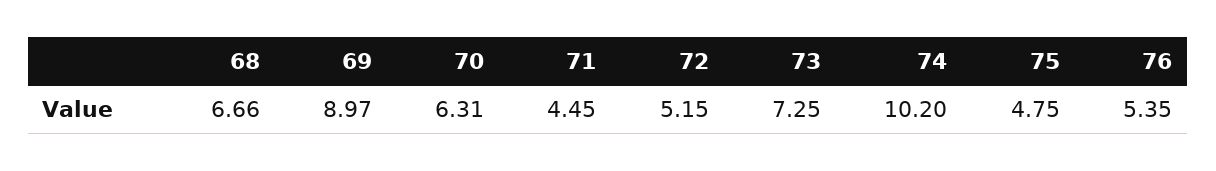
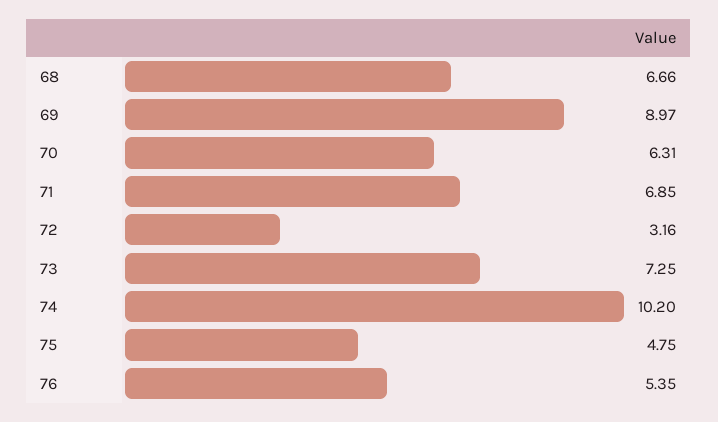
  {
    "68": 6.66,
    "69": 8.97,
    "70": 6.31,
-   "71": 4.45,
+   "71": 6.85,
-   "72": 5.15,
+   "72": 3.16,
    "73": 7.25,
    "74": 10.2,
    "75": 4.75,
    "76": 5.35
  }

